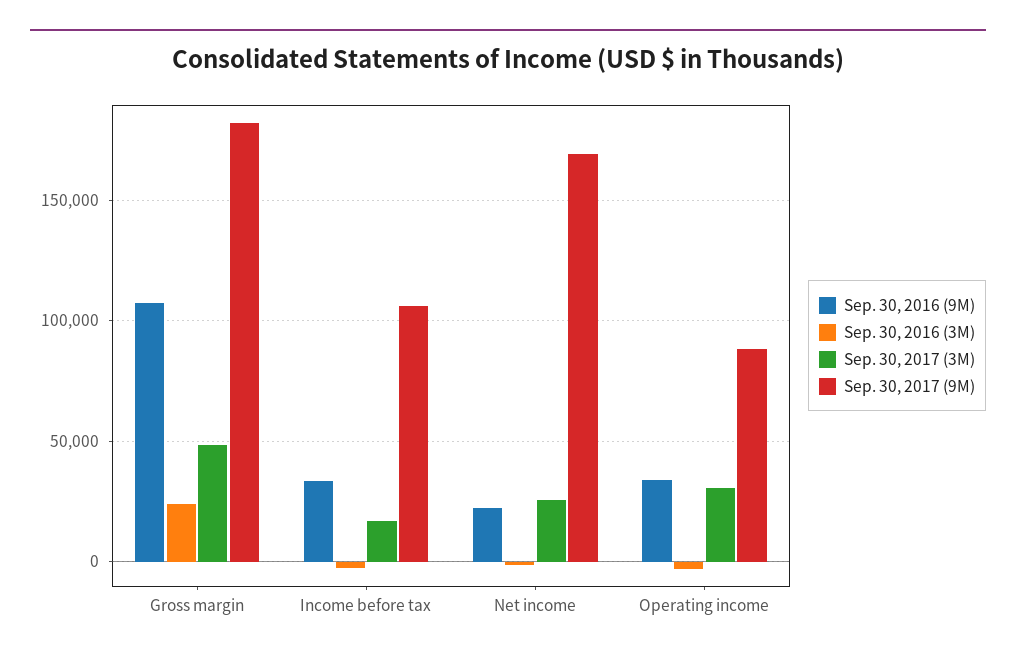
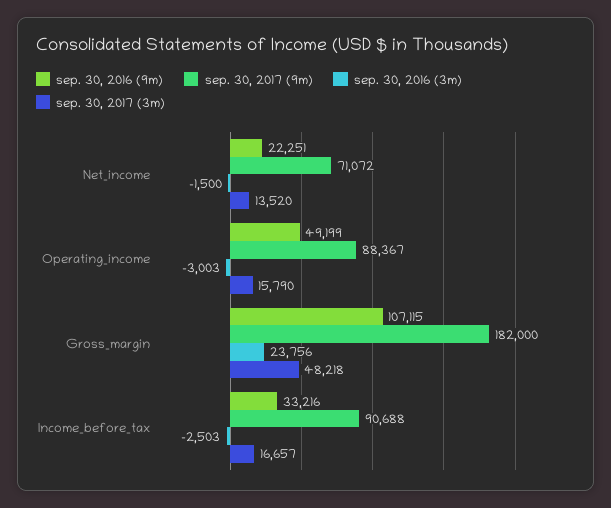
  {
    "Sep. 30, 2016 (9M)": {
      "Gross margin": 107115,
      "Income before tax": 33216,
      "Net income": 22251,
-     "Operating income": 35000
+     "Operating income": 49199
    },
    "Sep. 30, 2016 (3M)": {
      "Gross margin": 23756,
      "Income before tax": -2503,
      "Net income": -1500,
      "Operating income": -3003
    },
    "Sep. 30, 2017 (3M)": {
      "Gross margin": 48218,
      "Income before tax": 16657,
-     "Net income": 25000,
+     "Net income": 13520,
-     "Operating income": 30000
+     "Operating income": 15790
    },
    "Sep. 30, 2017 (9M)": {
      "Gross margin": 182000,
-     "Income before tax": 105000,
+     "Income before tax": 90688,
-     "Net income": 170000,
+     "Net income": 71072,
      "Operating income": 88367
    }
  }

